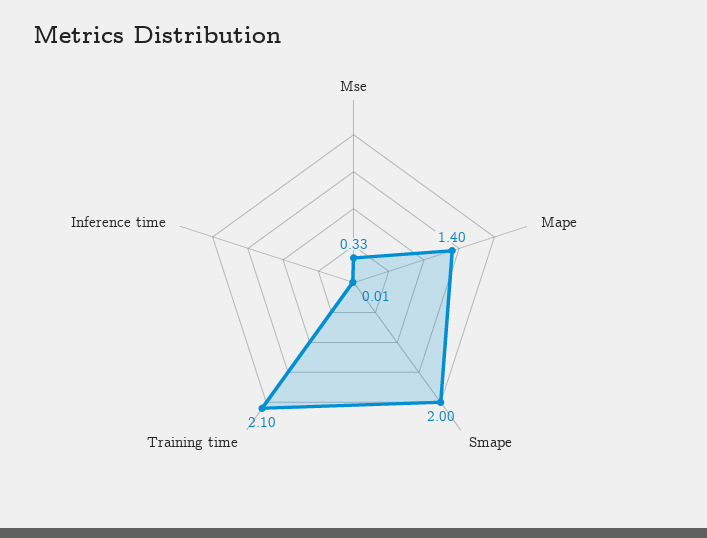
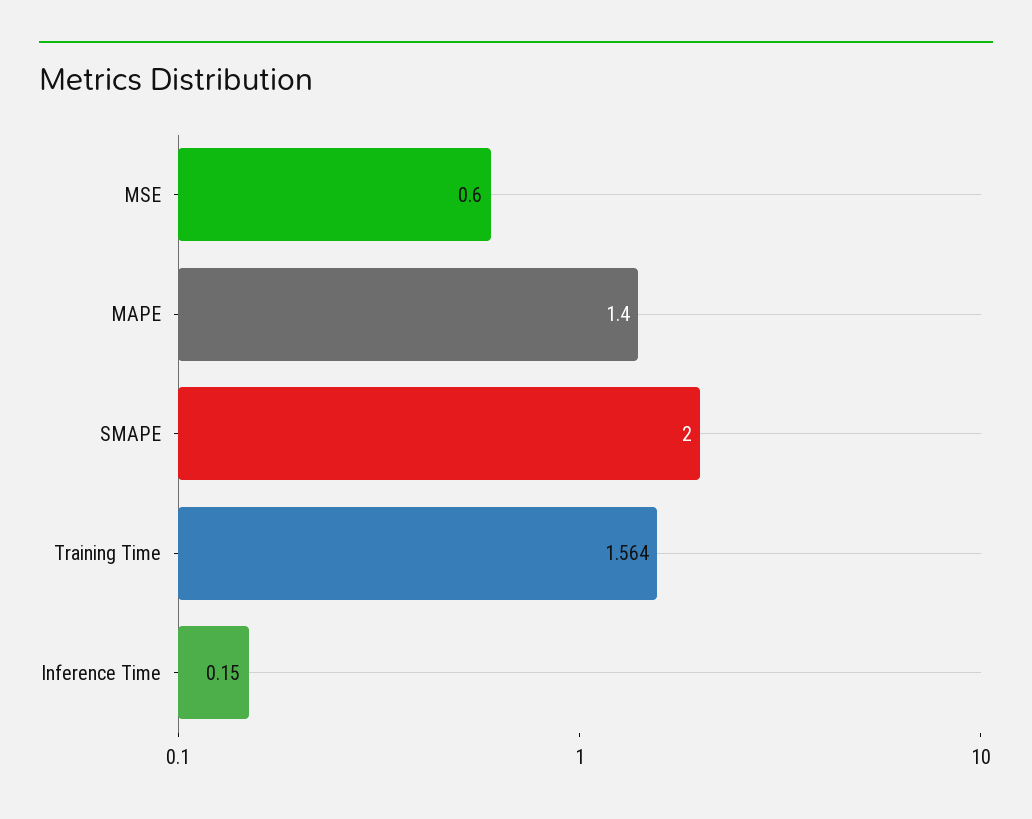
  {
-   "Mse": 0.33,
+   "Mse": 0.6,
    "Mape": 1.4,
    "Smape": 2,
-   "Training time": 2.1,
+   "Training time": 1.564,
-   "Inference time": 0.01
+   "Inference time": 0.15
  }

